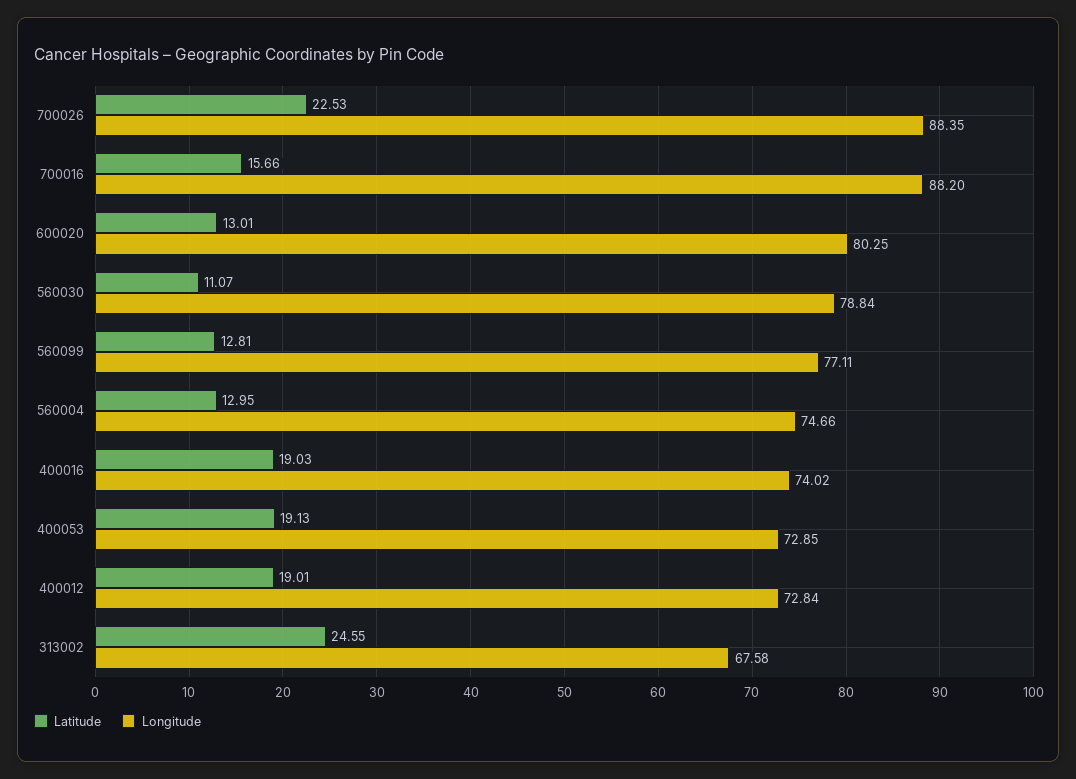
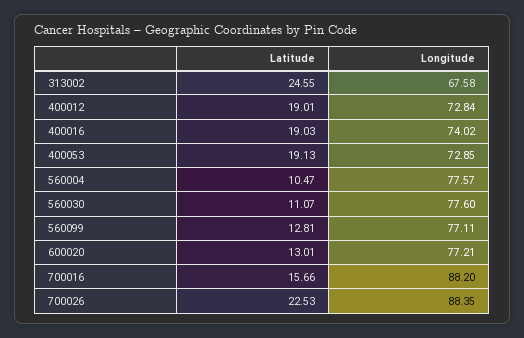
  {
    "Latitude": {
      "700026": 22.53,
      "700016": 15.66,
      "600020": 13.01,
      "560030": 11.07,
      "560099": 12.81,
-     "560004": 12.95,
+     "560004": 10.47,
      "400016": 19.03,
      "400053": 19.13,
      "400012": 19.01,
      "313002": 24.55
    },
    "Longitude": {
      "700026": 88.35,
      "700016": 88.2,
-     "600020": 80.25,
+     "600020": 77.21,
-     "560030": 78.84,
+     "560030": 77.6,
      "560099": 77.11,
-     "560004": 74.66,
+     "560004": 77.57,
      "400016": 74.02,
      "400053": 72.85,
      "400012": 72.84,
      "313002": 67.58
    }
  }

